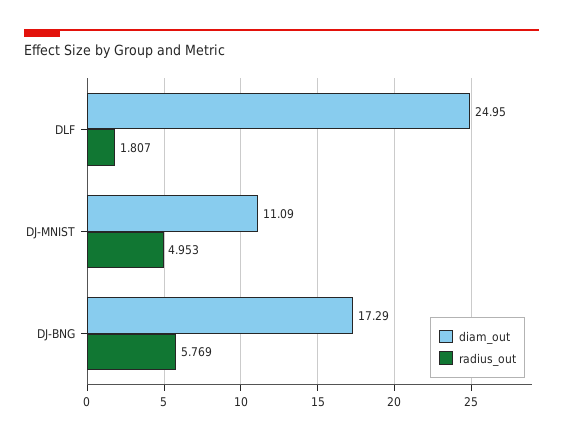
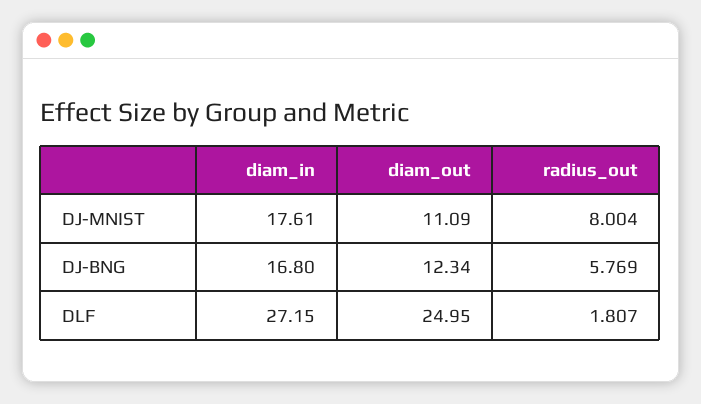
  {
    "diam_out": {
      "DLF": 24.95,
      "DJ-MNIST": 11.09,
-     "DJ-BNG": 17.29
+     "DJ-BNG": 12.34
    },
    "radius_out": {
      "DLF": 1.807,
-     "DJ-MNIST": 4.953,
+     "DJ-MNIST": 8.004,
      "DJ-BNG": 5.769
-   }
+   },
+   "diam_in": {
+     "DJ-MNIST": 17.61,
+     "DJ-BNG": 16.8,
+     "DLF": 27.15
+   }
  }

